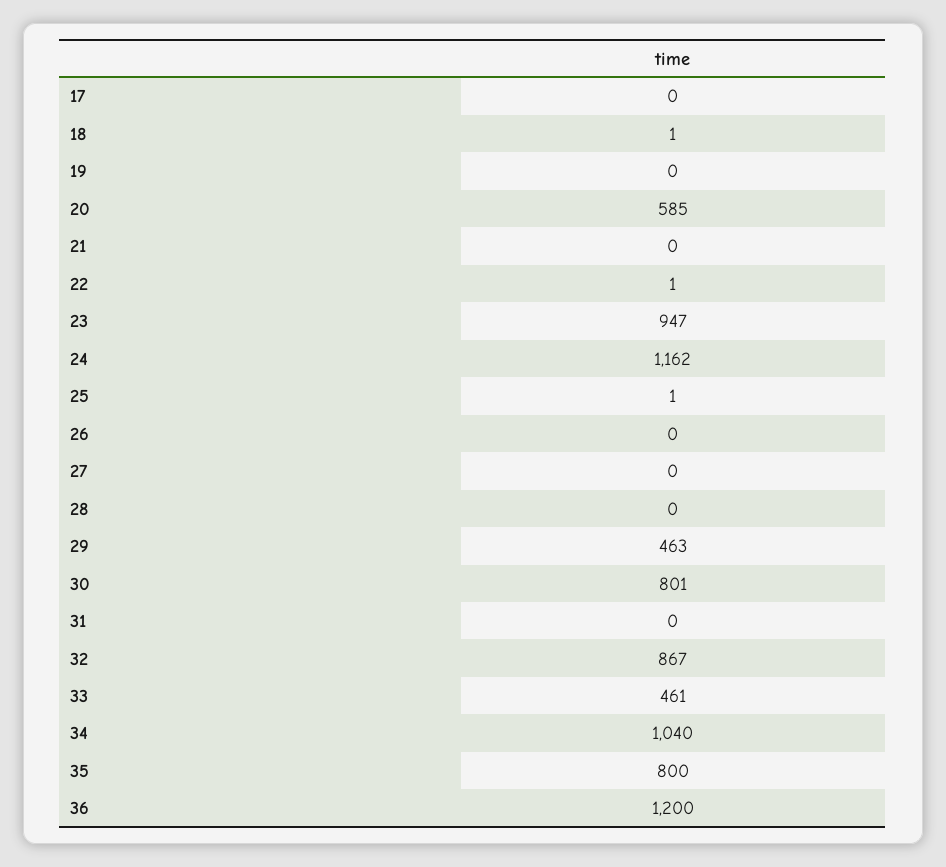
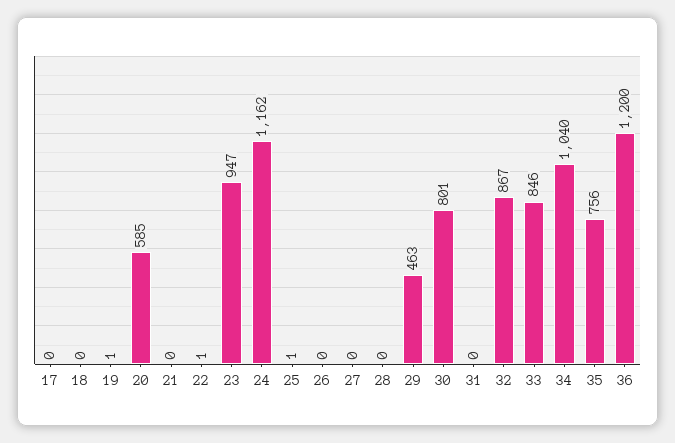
  {
    "17": 0,
-   "18": 1,
+   "18": 0,
-   "19": 0,
+   "19": 1,
    "20": 585,
    "21": 0,
    "22": 1,
    "23": 947,
    "24": 1162,
    "25": 1,
    "26": 0,
    "27": 0,
    "28": 0,
    "29": 463,
    "30": 801,
    "31": 0,
    "32": 867,
-   "33": 461,
+   "33": 846,
    "34": 1040,
-   "35": 800,
+   "35": 756,
    "36": 1200
  }

